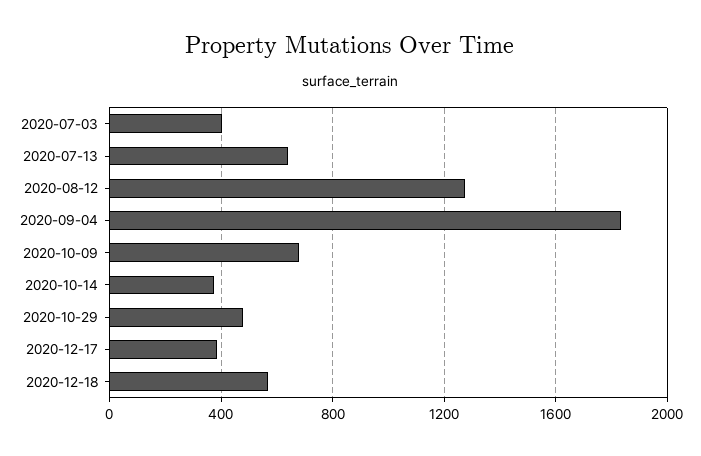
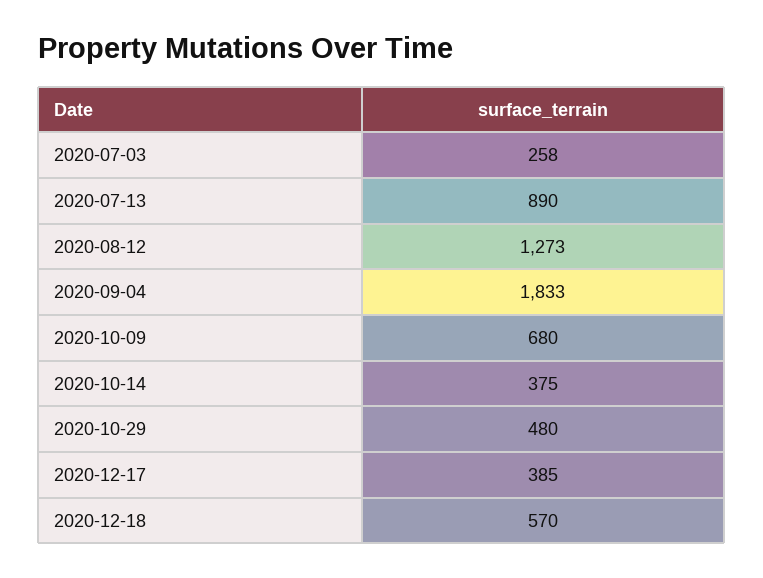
  {
-   "2020-07-03": 400,
+   "2020-07-03": 258,
-   "2020-07-13": 650,
+   "2020-07-13": 890,
    "2020-08-12": 1273,
    "2020-09-04": 1833,
    "2020-10-09": 680,
    "2020-10-14": 375,
    "2020-10-29": 480,
    "2020-12-17": 385,
    "2020-12-18": 570
  }

